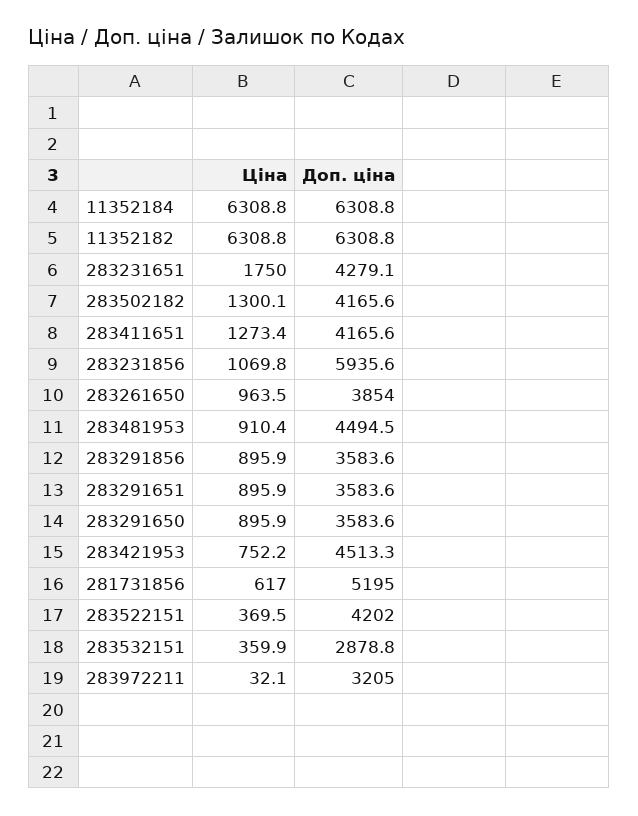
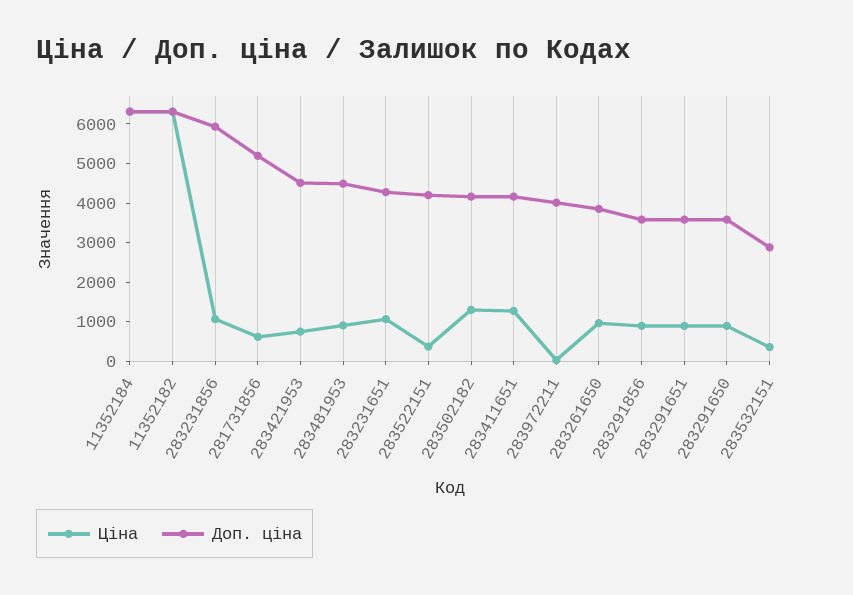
  {
    "Ціна": {
      "11352184": 6308.8,
      "11352182": 6308.8,
-     "283231651": 1750,
+     "283231651": 1000,
      "283502182": 1300.1,
      "283411651": 1273.4,
      "283231856": 1069.8,
      "283261650": 963.5,
      "283481953": 910.4,
      "283291856": 895.9,
      "283291651": 895.9,
      "283291650": 895.9,
      "283421953": 752.2,
      "281731856": 617,
      "283522151": 369.5,
      "283532151": 359.9,
      "283972211": 32.1
    },
    "Доп. ціна": {
      "11352184": 6308.8,
      "11352182": 6308.8,
      "283231651": 4279.1,
      "283502182": 4165.6,
      "283411651": 4165.6,
      "283231856": 5935.6,
      "283261650": 3854,
      "283481953": 4494.5,
      "283291856": 3583.6,
      "283291651": 3583.6,
      "283291650": 3583.6,
      "283421953": 4513.3,
      "281731856": 5195,
      "283522151": 4202,
      "283532151": 2878.8,
-     "283972211": 3205
+     "283972211": 4000
    }
  }

